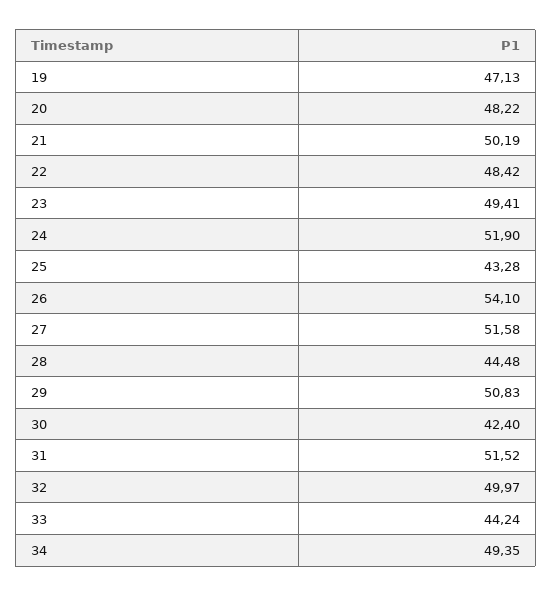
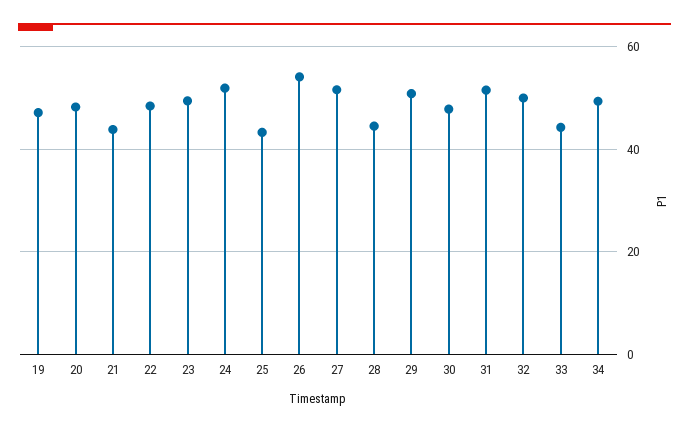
  {
    "19": 47.13,
    "20": 48.22,
-   "21": 50.19,
+   "21": 44,
    "22": 48.42,
    "23": 49.41,
    "24": 51.9,
    "25": 43.28,
    "26": 54.1,
    "27": 51.58,
    "28": 44.48,
    "29": 50.83,
-   "30": 42.4,
+   "30": 48,
    "31": 51.52,
    "32": 49.97,
    "33": 44.24,
    "34": 49.35
  }

